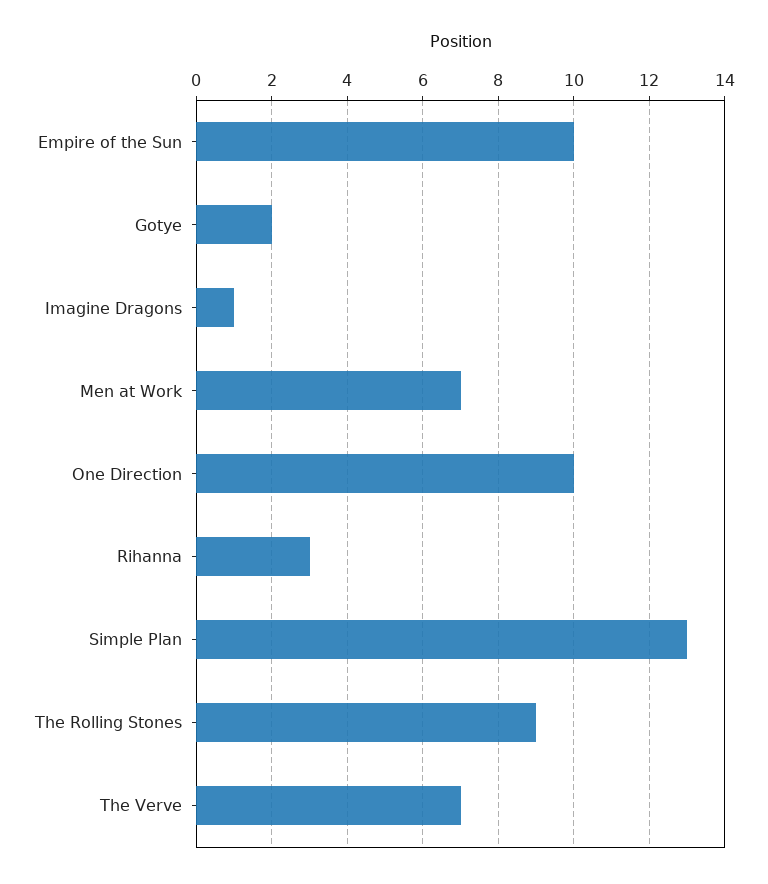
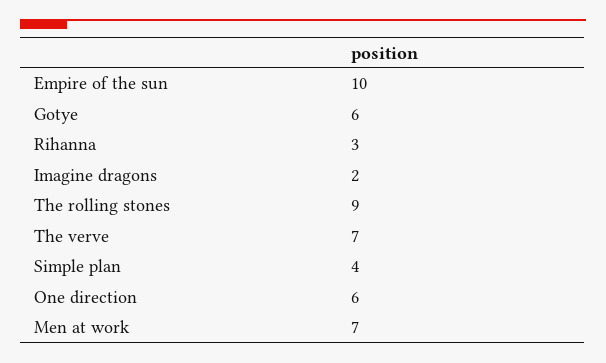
  {
    "Empire of the Sun": 10,
-   "Gotye": 2,
+   "Gotye": 6,
-   "Imagine Dragons": 1,
+   "Imagine Dragons": 2,
    "Men at Work": 7,
-   "One Direction": 10,
+   "One Direction": 6,
    "Rihanna": 3,
-   "Simple Plan": 13,
+   "Simple Plan": 4,
    "The Rolling Stones": 9,
    "The Verve": 7
  }

